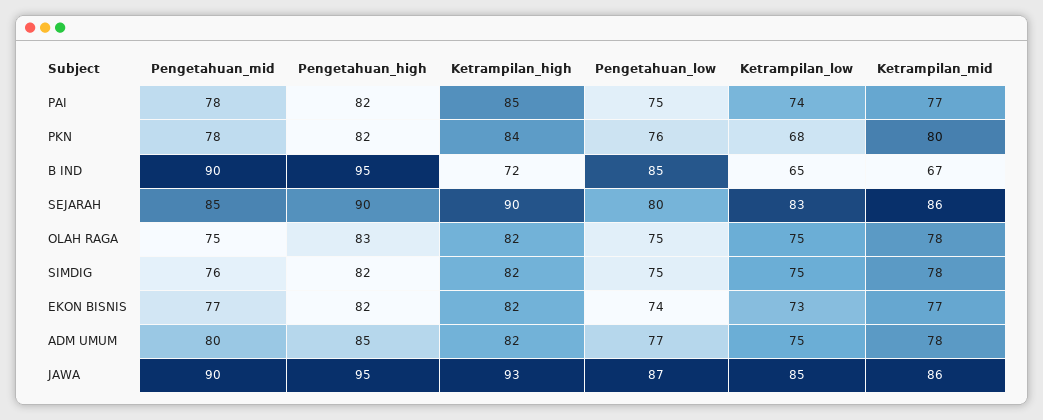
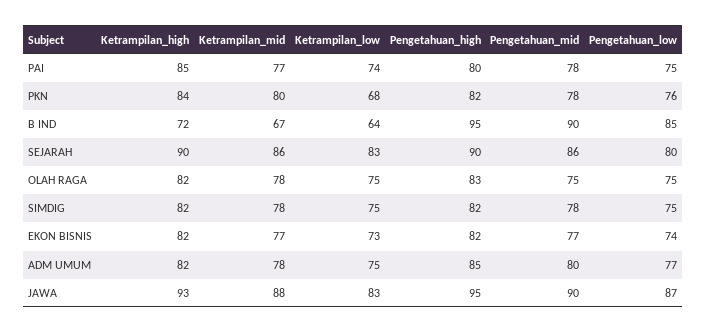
  {
    "Pengetahuan_mid": {
      "PAI": 78,
      "PKN": 78,
      "B IND": 90,
-     "SEJARAH": 85,
+     "SEJARAH": 86,
      "OLAH RAGA": 75,
-     "SIMDIG": 76,
+     "SIMDIG": 78,
      "EKON BISNIS": 77,
      "ADM UMUM": 80,
      "JAWA": 90
    },
    "Pengetahuan_high": {
-     "PAI": 82,
+     "PAI": 80,
      "PKN": 82,
      "B IND": 95,
      "SEJARAH": 90,
      "OLAH RAGA": 83,
      "SIMDIG": 82,
      "EKON BISNIS": 82,
      "ADM UMUM": 85,
      "JAWA": 95
    },
    "Ketrampilan_high": {
      "PAI": 85,
      "PKN": 84,
      "B IND": 72,
      "SEJARAH": 90,
      "OLAH RAGA": 82,
      "SIMDIG": 82,
      "EKON BISNIS": 82,
      "ADM UMUM": 82,
      "JAWA": 93
    },
    "Pengetahuan_low": {
      "PAI": 75,
      "PKN": 76,
      "B IND": 85,
      "SEJARAH": 80,
      "OLAH RAGA": 75,
      "SIMDIG": 75,
      "EKON BISNIS": 74,
      "ADM UMUM": 77,
      "JAWA": 87
    },
    "Ketrampilan_low": {
      "PAI": 74,
      "PKN": 68,
-     "B IND": 65,
+     "B IND": 64,
      "SEJARAH": 83,
      "OLAH RAGA": 75,
      "SIMDIG": 75,
      "EKON BISNIS": 73,
      "ADM UMUM": 75,
-     "JAWA": 85
+     "JAWA": 83
    },
    "Ketrampilan_mid": {
      "PAI": 77,
      "PKN": 80,
      "B IND": 67,
      "SEJARAH": 86,
      "OLAH RAGA": 78,
      "SIMDIG": 78,
      "EKON BISNIS": 77,
      "ADM UMUM": 78,
-     "JAWA": 86
+     "JAWA": 88
    }
  }

